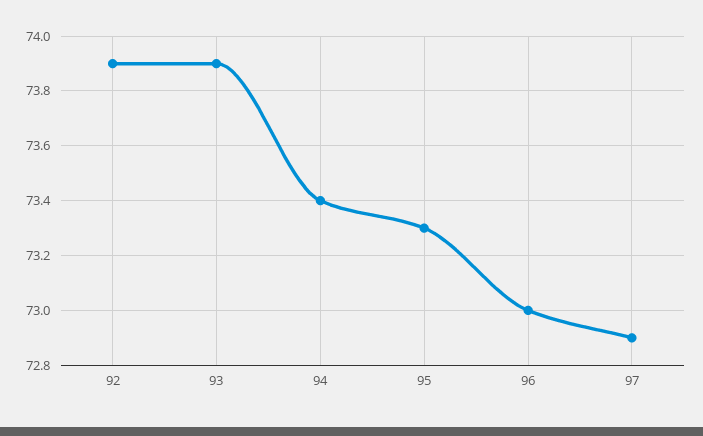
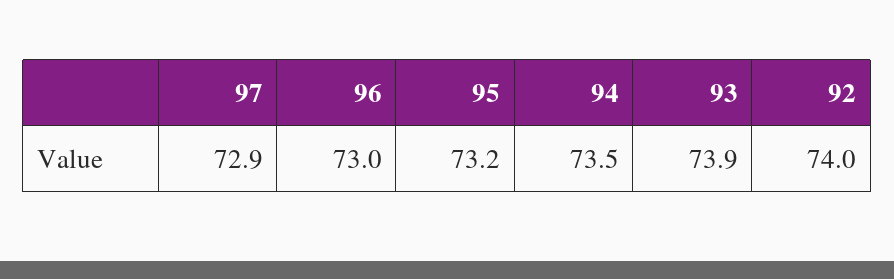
  {
-   "92": 73.9,
+   "92": 74,
    "93": 73.9,
-   "94": 73.4,
+   "94": 73.5,
-   "95": 73.3,
+   "95": 73.2,
    "96": 73,
    "97": 72.9
  }

